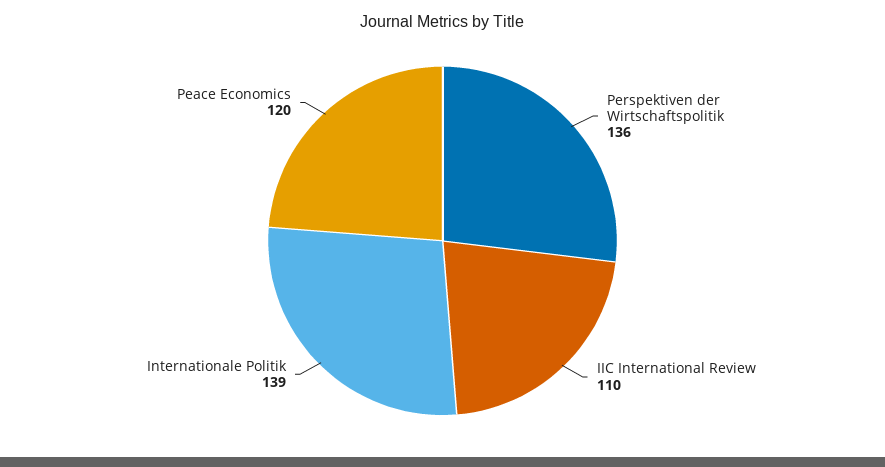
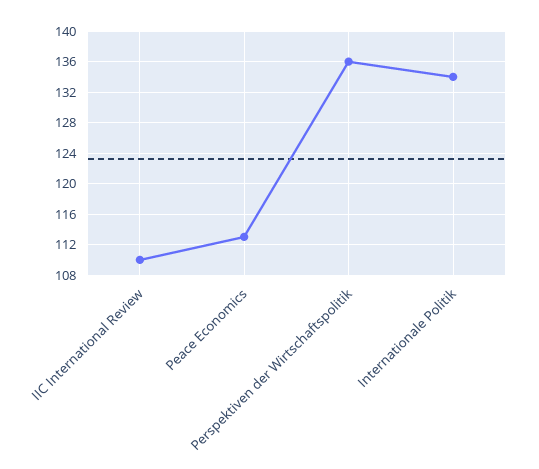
  {
    "Perspektiven der Wirtschaftspolitik": 136,
    "IIC International Review": 110,
-   "Internationale Politik": 139,
+   "Internationale Politik": 134,
-   "Peace Economics": 120
+   "Peace Economics": 113
  }

